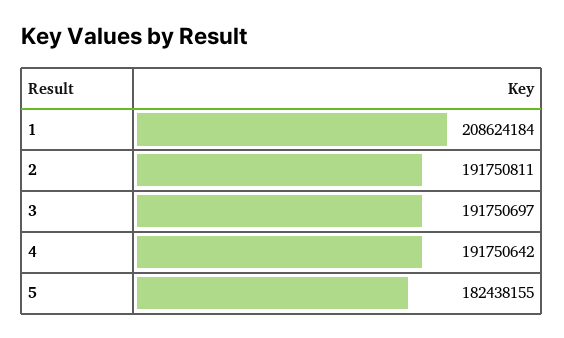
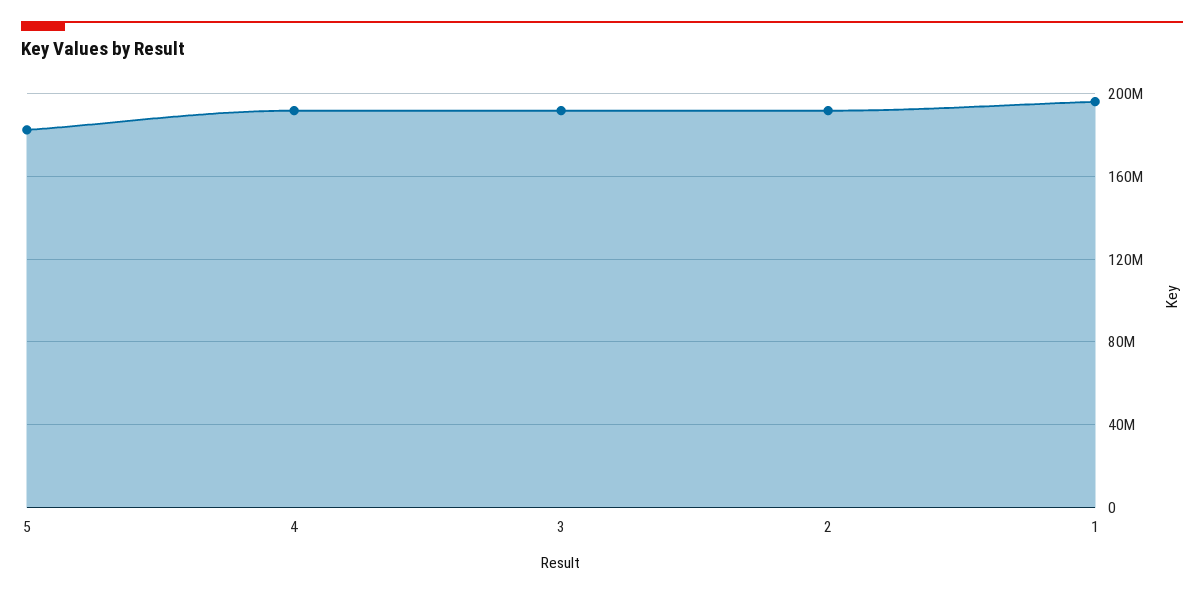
  {
-   "1": 208624184,
+   "1": 195000000,
    "2": 191750811,
    "3": 191750697,
    "4": 191750642,
    "5": 182438155
  }

